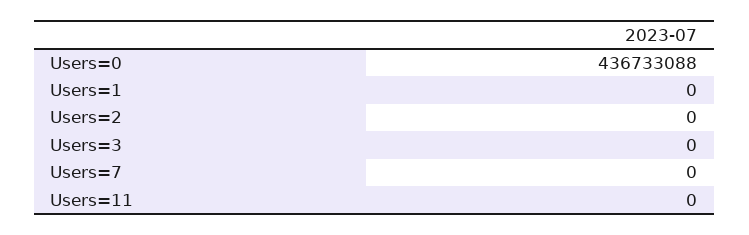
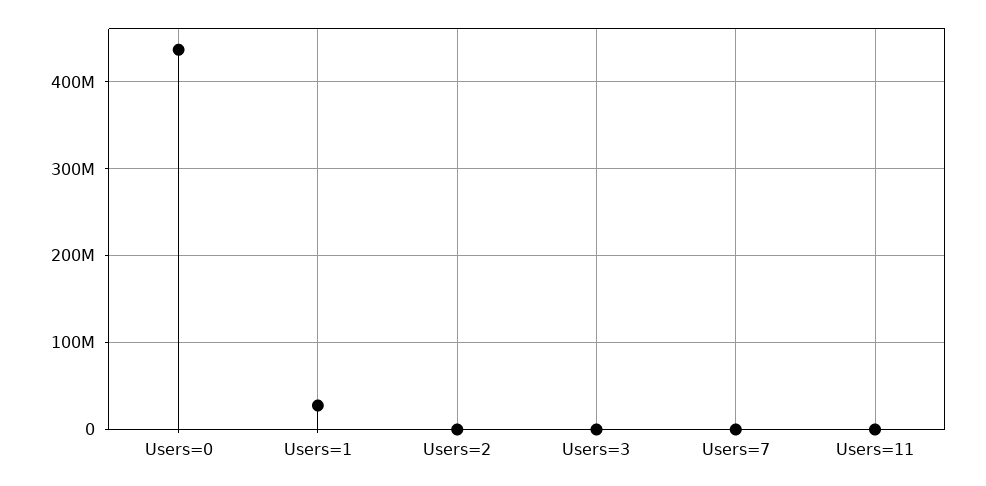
  {
    "Users=0": 436733088,
-   "Users=1": 0,
+   "Users=1": 30000000,
    "Users=2": 0,
    "Users=3": 0,
    "Users=7": 0,
    "Users=11": 0
  }

